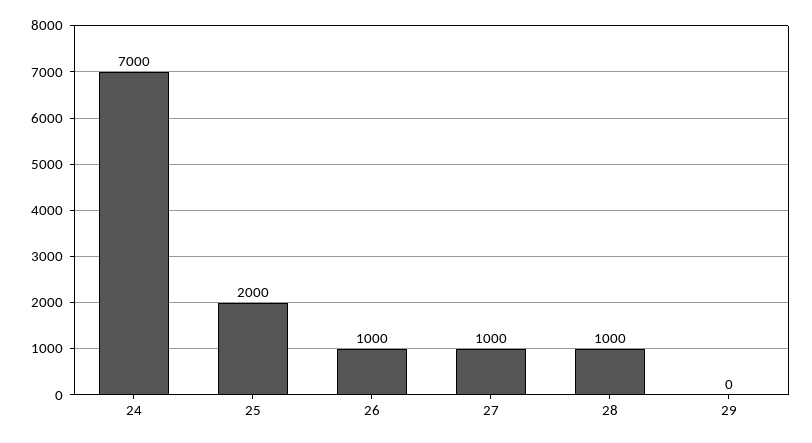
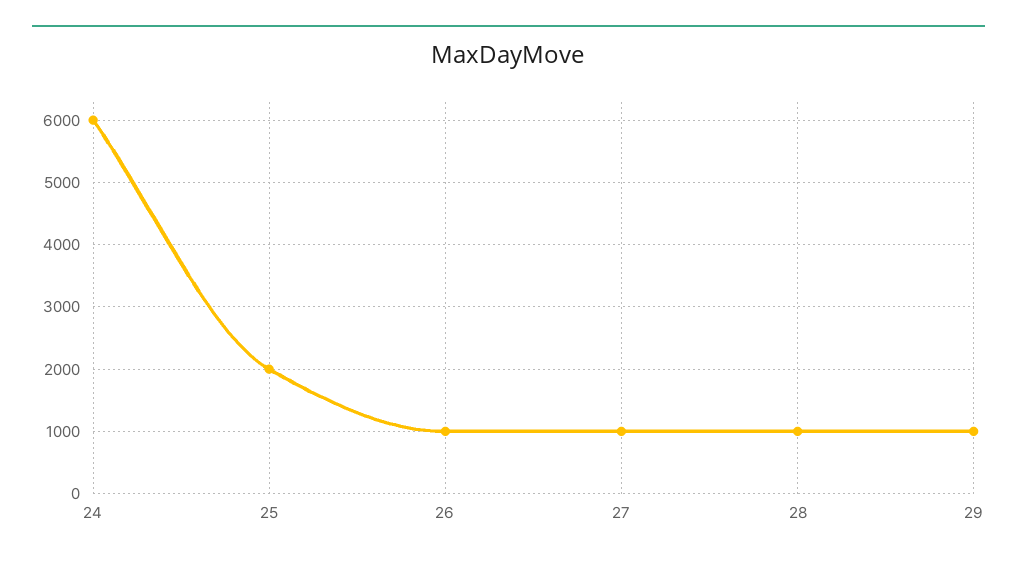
  {
-   "24": 7000,
+   "24": 6000,
    "25": 2000,
    "26": 1000,
    "27": 1000,
    "28": 1000,
-   "29": 0
+   "29": 1000
  }

